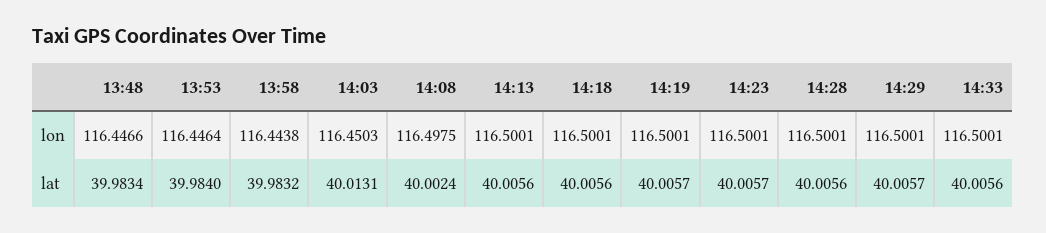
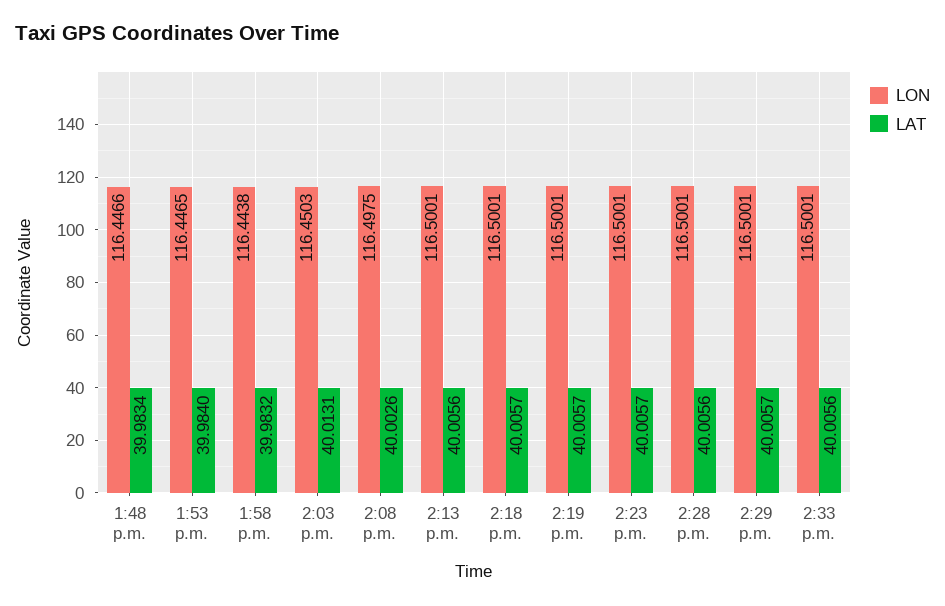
  {
    "lon": {
      "13:48": 116.4466,
-     "13:53": 116.4464,
+     "13:53": 116.4465,
      "13:58": 116.4438,
      "14:03": 116.4503,
      "14:08": 116.4975,
      "14:13": 116.5001,
      "14:18": 116.5001,
      "14:19": 116.5001,
      "14:23": 116.5001,
      "14:28": 116.5001,
      "14:29": 116.5001,
      "14:33": 116.5001
    },
    "lat": {
      "13:48": 39.9834,
      "13:53": 39.984,
      "13:58": 39.9832,
      "14:03": 40.0131,
-     "14:08": 40.0024,
+     "14:08": 40.0026,
      "14:13": 40.0056,
-     "14:18": 40.0056,
+     "14:18": 40.0057,
      "14:19": 40.0057,
      "14:23": 40.0057,
      "14:28": 40.0056,
      "14:29": 40.0057,
      "14:33": 40.0056
    }
  }

